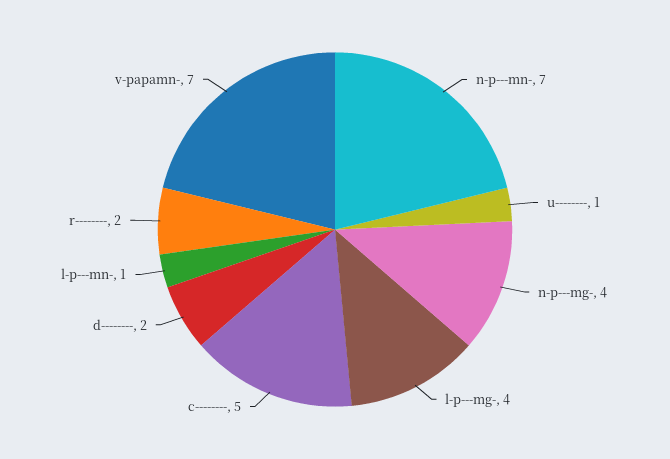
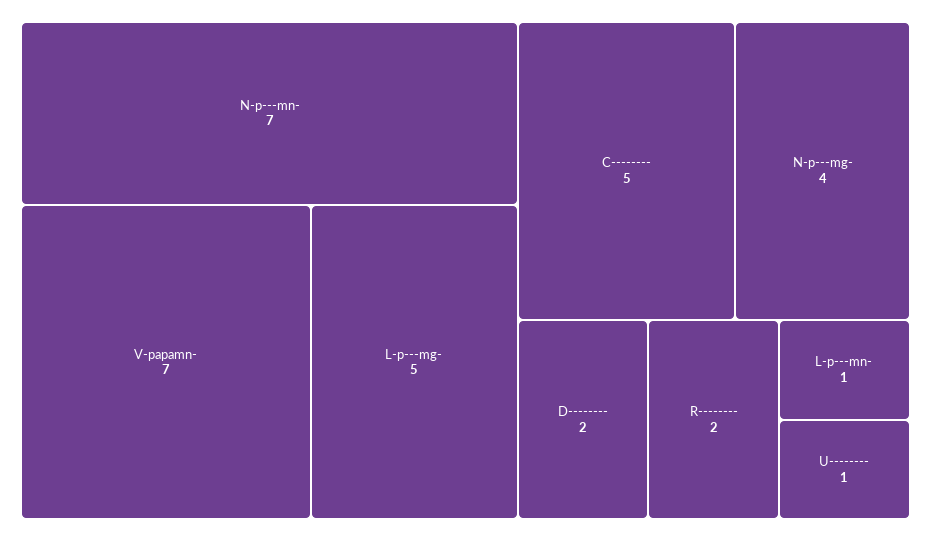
  {
    "n-p---mn-": 7,
    "u--------": 1,
    "n-p---mg-": 4,
-   "l-p---mg-": 4,
+   "l-p---mg-": 5,
    "c--------": 5,
    "d--------": 2,
    "l-p---mn-": 1,
    "r--------": 2,
    "v-papamn-": 7
  }

